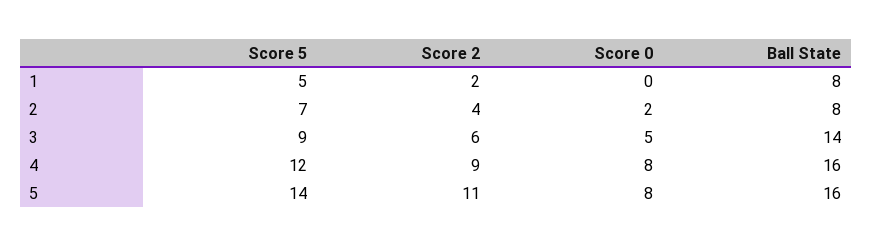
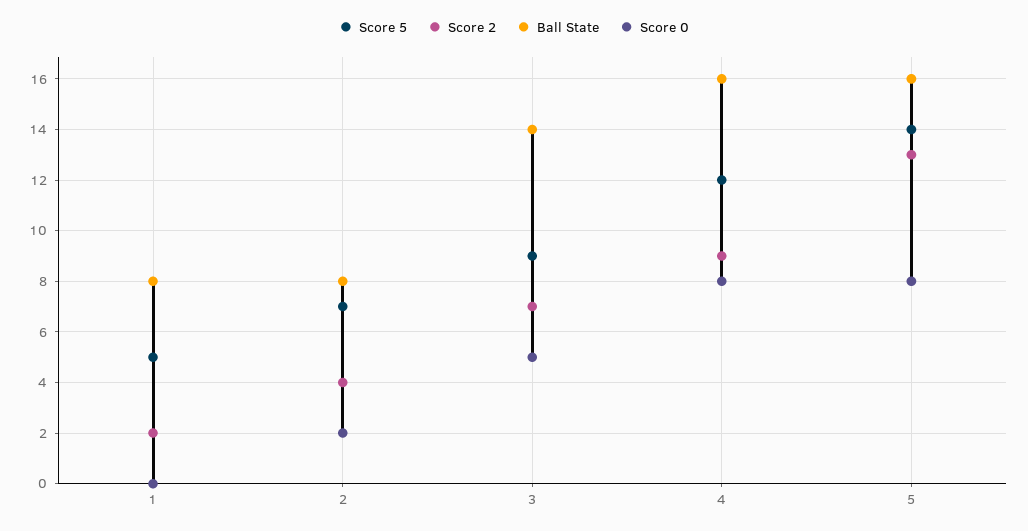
  {
    "Score 5": {
      "1": 5,
      "2": 7,
      "3": 9,
      "4": 12,
      "5": 14
    },
    "Score 2": {
      "1": 2,
      "2": 4,
-     "3": 6,
+     "3": 7,
      "4": 9,
-     "5": 11
+     "5": 13
    },
    "Score 0": {
      "1": 0,
      "2": 2,
      "3": 5,
      "4": 8,
      "5": 8
    },
    "Ball State": {
      "1": 8,
      "2": 8,
      "3": 14,
      "4": 16,
      "5": 16
    }
  }

